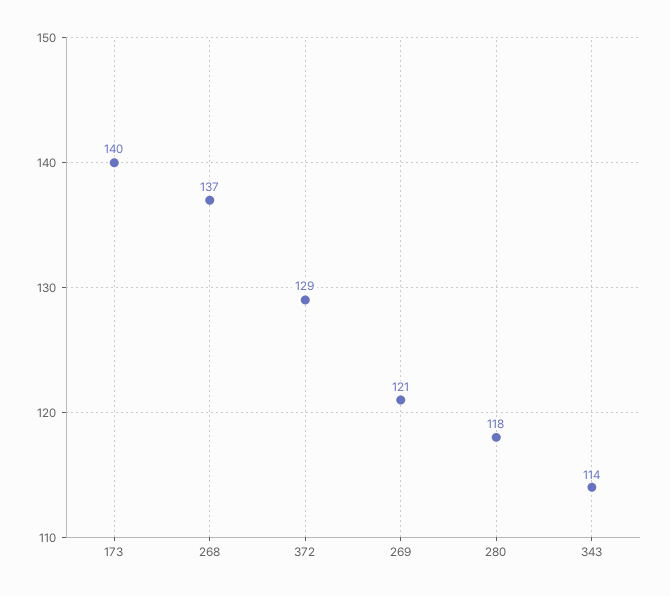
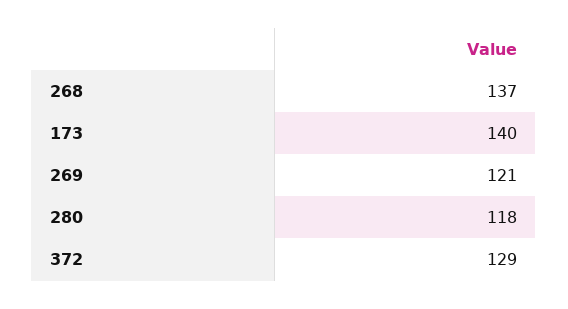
  {
    "173": 140,
    "268": 137,
    "372": 129,
    "269": 121,
-   "280": 118,
+   "280": 118
-   "343": 114
  }

